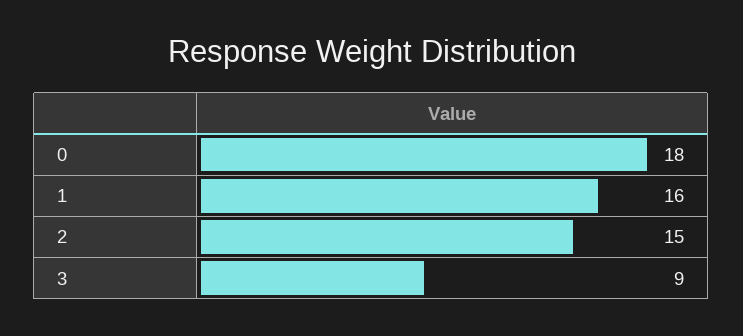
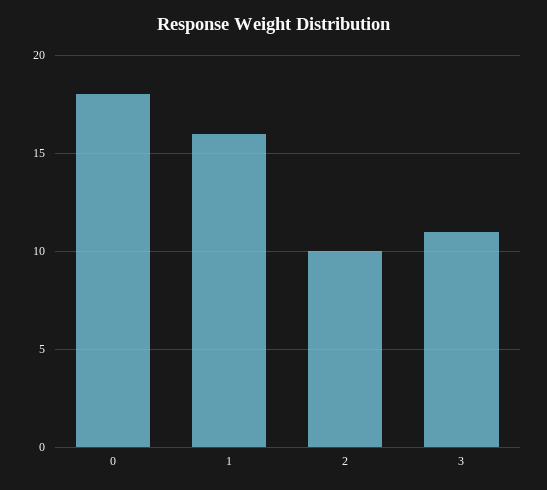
  {
    "0": 18,
    "1": 16,
-   "2": 15,
+   "2": 10,
-   "3": 9
+   "3": 11
  }

